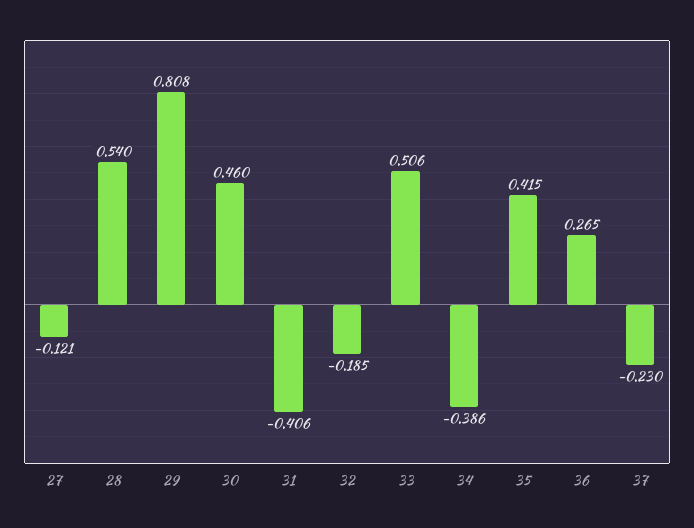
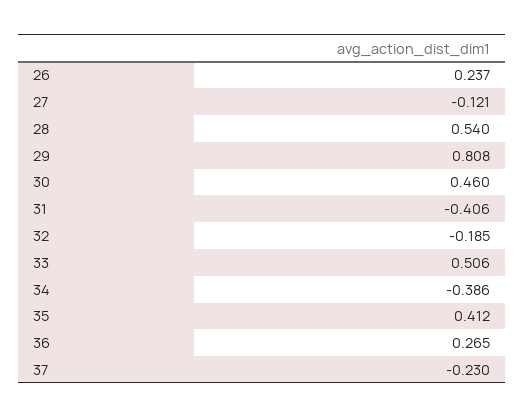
  {
    "27": -0.121,
    "28": 0.54,
    "29": 0.808,
    "30": 0.46,
    "31": -0.406,
    "32": -0.185,
    "33": 0.506,
    "34": -0.386,
-   "35": 0.415,
+   "35": 0.412,
    "36": 0.265,
-   "37": -0.23
+   "37": -0.23,
+   "26": 0.237
  }

